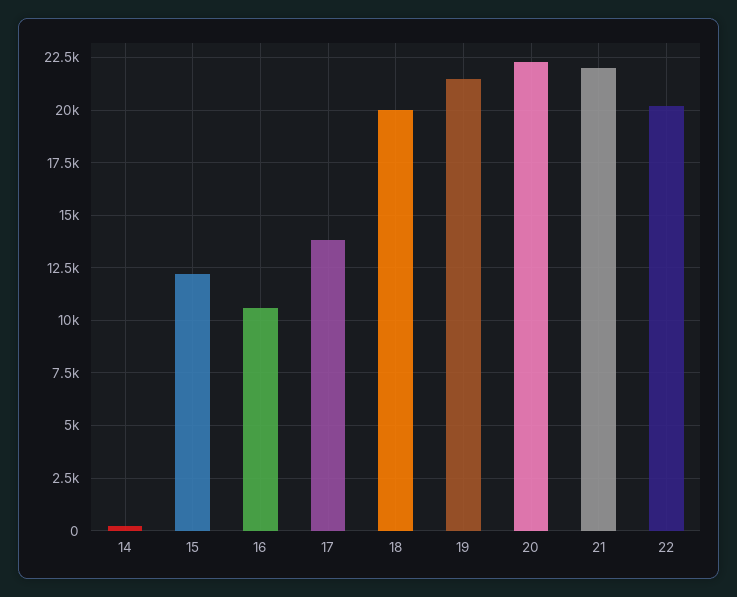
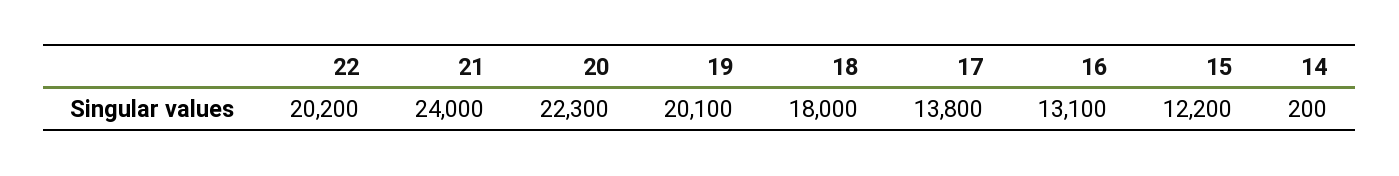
  {
    "14": 200,
    "15": 12200,
-   "16": 10500,
+   "16": 13100,
    "17": 13800,
-   "18": 20000,
+   "18": 18000,
-   "19": 21500,
+   "19": 20100,
    "20": 22300,
-   "21": 22000,
+   "21": 24000,
    "22": 20200
  }

